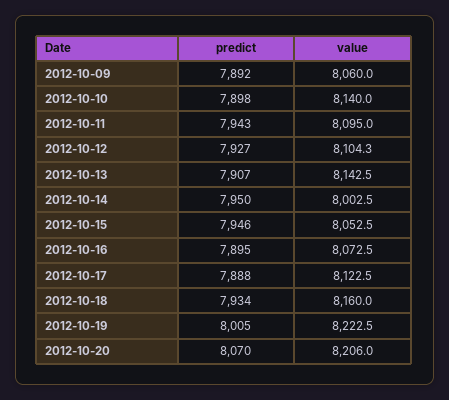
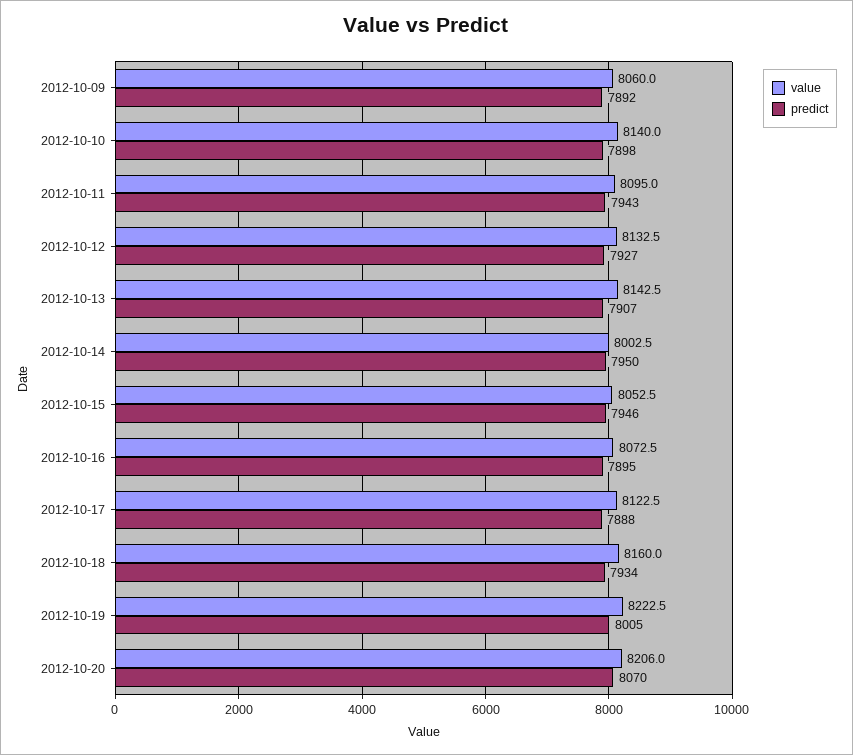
  {
    "predict": {
      "2012-10-09": 7892,
      "2012-10-10": 7898,
      "2012-10-11": 7943,
      "2012-10-12": 7927,
      "2012-10-13": 7907,
      "2012-10-14": 7950,
      "2012-10-15": 7946,
      "2012-10-16": 7895,
      "2012-10-17": 7888,
      "2012-10-18": 7934,
      "2012-10-19": 8005,
      "2012-10-20": 8070
    },
    "value": {
      "2012-10-09": 8060,
      "2012-10-10": 8140,
      "2012-10-11": 8095,
-     "2012-10-12": 8104.3,
+     "2012-10-12": 8132.5,
      "2012-10-13": 8142.5,
      "2012-10-14": 8002.5,
      "2012-10-15": 8052.5,
      "2012-10-16": 8072.5,
      "2012-10-17": 8122.5,
      "2012-10-18": 8160,
      "2012-10-19": 8222.5,
      "2012-10-20": 8206
    }
  }

